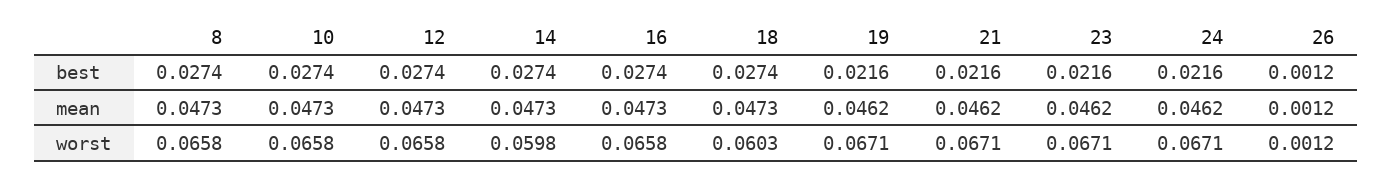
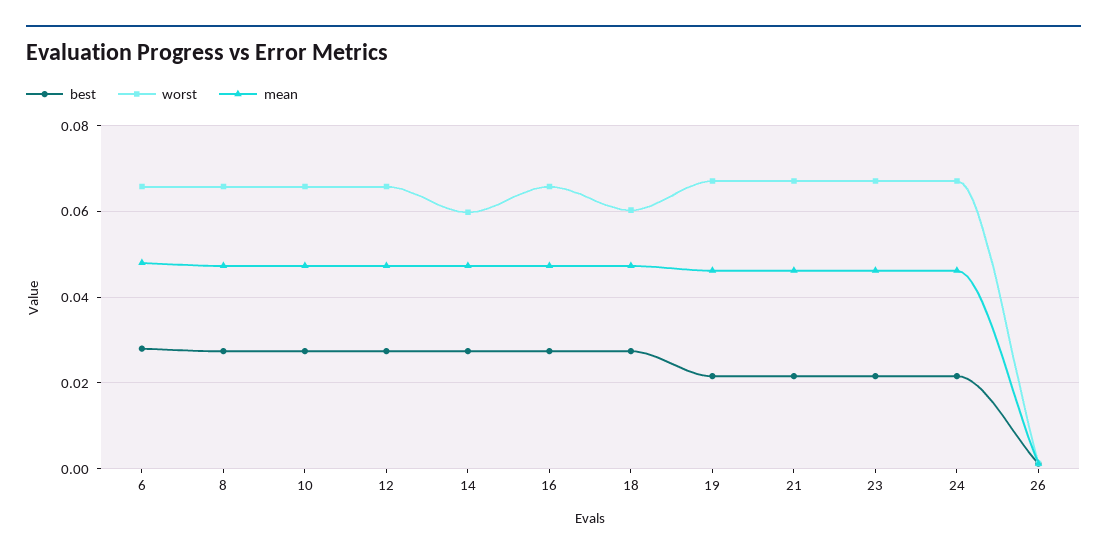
  {
    "best": {
      "8": 0.0274,
      "10": 0.0274,
      "12": 0.0274,
      "14": 0.0274,
      "16": 0.0274,
      "18": 0.0274,
      "19": 0.0216,
      "21": 0.0216,
      "23": 0.0216,
      "24": 0.0216,
-     "26": 0.0012
+     "26": 0.0012,
+     "6": 0.028
    },
    "mean": {
      "8": 0.0473,
      "10": 0.0473,
      "12": 0.0473,
      "14": 0.0473,
      "16": 0.0473,
      "18": 0.0473,
      "19": 0.0462,
      "21": 0.0462,
      "23": 0.0462,
      "24": 0.0462,
-     "26": 0.0012
+     "26": 0.0012,
+     "6": 0.048
    },
    "worst": {
      "8": 0.0658,
      "10": 0.0658,
      "12": 0.0658,
      "14": 0.0598,
      "16": 0.0658,
      "18": 0.0603,
      "19": 0.0671,
      "21": 0.0671,
      "23": 0.0671,
      "24": 0.0671,
-     "26": 0.0012
+     "26": 0.0012,
+     "6": 0.066
    }
  }

